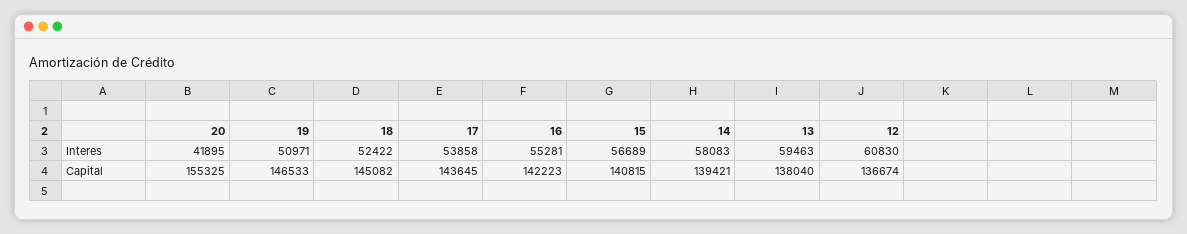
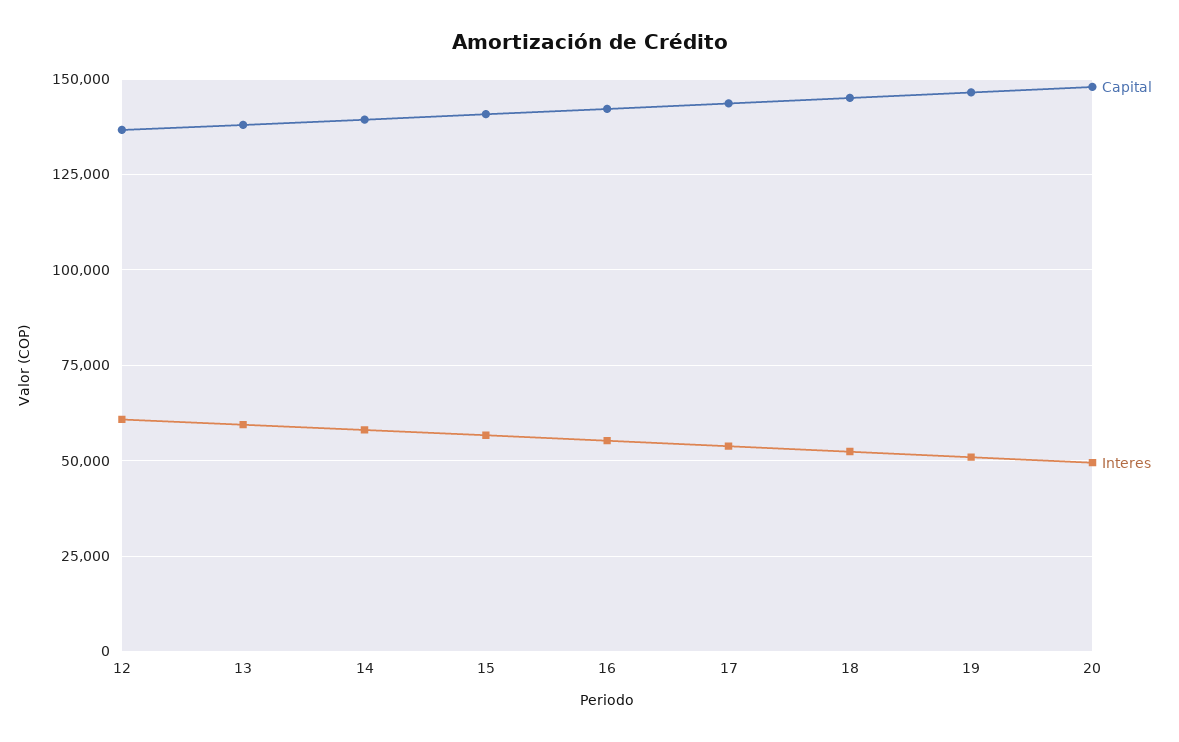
  {
    "Interes": {
-     "20": 41895,
+     "20": 50000,
      "19": 50971,
      "18": 52422,
      "17": 53858,
      "16": 55281,
      "15": 56689,
      "14": 58083,
      "13": 59463,
      "12": 60830
    },
    "Capital": {
-     "20": 155325,
+     "20": 147500,
      "19": 146533,
      "18": 145082,
      "17": 143645,
      "16": 142223,
      "15": 140815,
      "14": 139421,
      "13": 138040,
      "12": 136674
    }
  }

